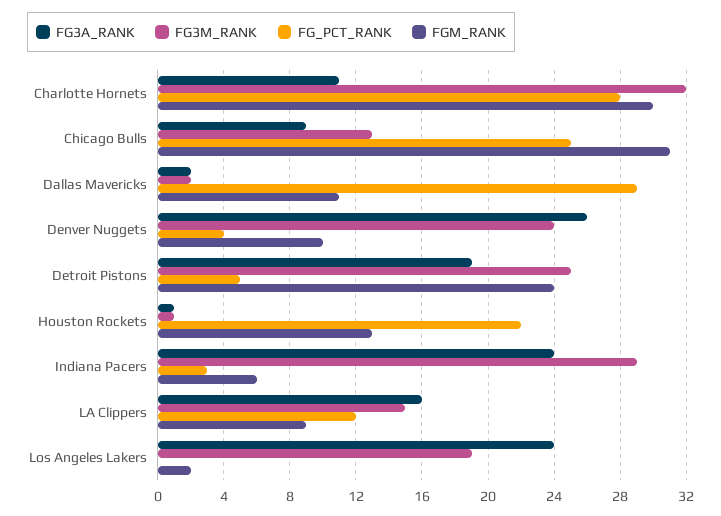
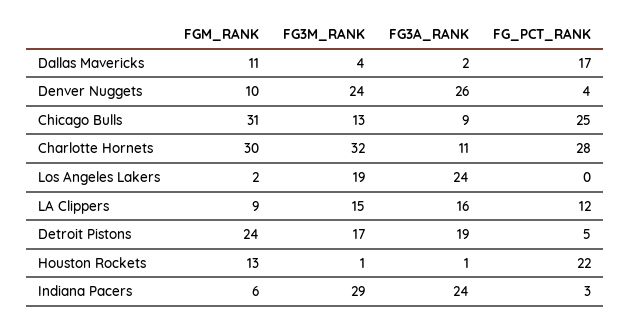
  {
    "FG3A_RANK": {
      "Charlotte Hornets": 11,
      "Chicago Bulls": 9,
      "Dallas Mavericks": 2,
      "Denver Nuggets": 26,
      "Detroit Pistons": 19,
      "Houston Rockets": 1,
      "Indiana Pacers": 24,
      "LA Clippers": 16,
      "Los Angeles Lakers": 24
    },
    "FG3M_RANK": {
      "Charlotte Hornets": 32,
      "Chicago Bulls": 13,
-     "Dallas Mavericks": 2,
+     "Dallas Mavericks": 4,
      "Denver Nuggets": 24,
-     "Detroit Pistons": 25,
+     "Detroit Pistons": 17,
      "Houston Rockets": 1,
      "Indiana Pacers": 29,
      "LA Clippers": 15,
      "Los Angeles Lakers": 19
    },
    "FG_PCT_RANK": {
      "Charlotte Hornets": 28,
      "Chicago Bulls": 25,
-     "Dallas Mavericks": 29,
+     "Dallas Mavericks": 17,
      "Denver Nuggets": 4,
      "Detroit Pistons": 5,
      "Houston Rockets": 22,
      "Indiana Pacers": 3,
      "LA Clippers": 12,
      "Los Angeles Lakers": 0
    },
    "FGM_RANK": {
      "Charlotte Hornets": 30,
      "Chicago Bulls": 31,
      "Dallas Mavericks": 11,
      "Denver Nuggets": 10,
      "Detroit Pistons": 24,
      "Houston Rockets": 13,
      "Indiana Pacers": 6,
      "LA Clippers": 9,
      "Los Angeles Lakers": 2
    }
  }

